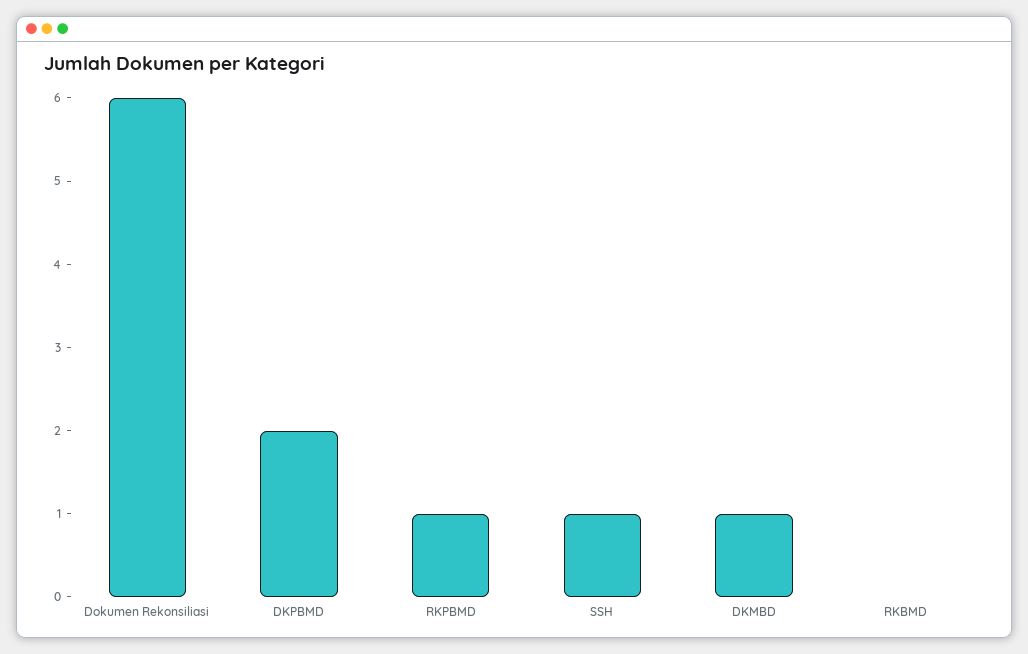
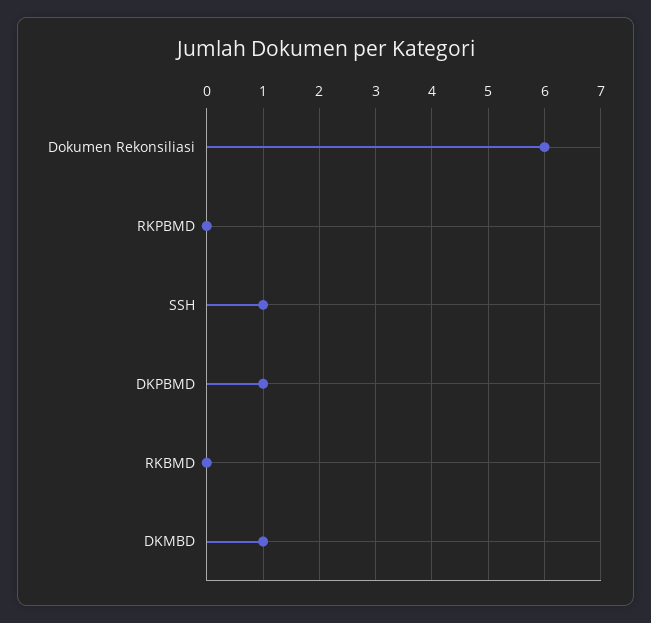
  {
    "Dokumen Rekonsiliasi": 6,
-   "DKPBMD": 2,
+   "DKPBMD": 1,
-   "RKPBMD": 1,
+   "RKPBMD": 0,
    "SSH": 1,
    "DKMBD": 1,
    "RKBMD": 0
  }

